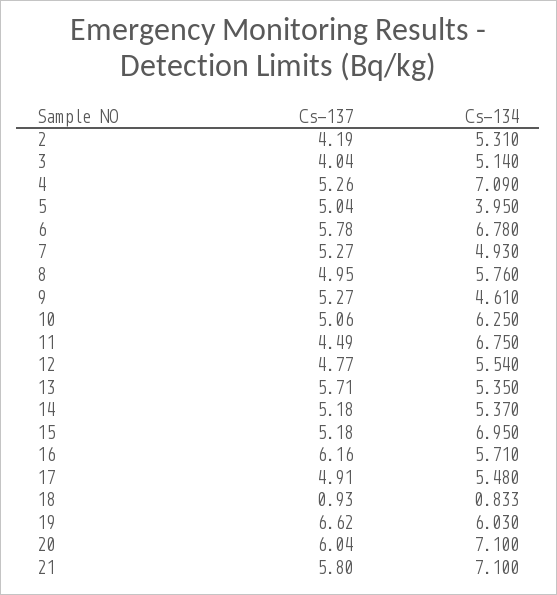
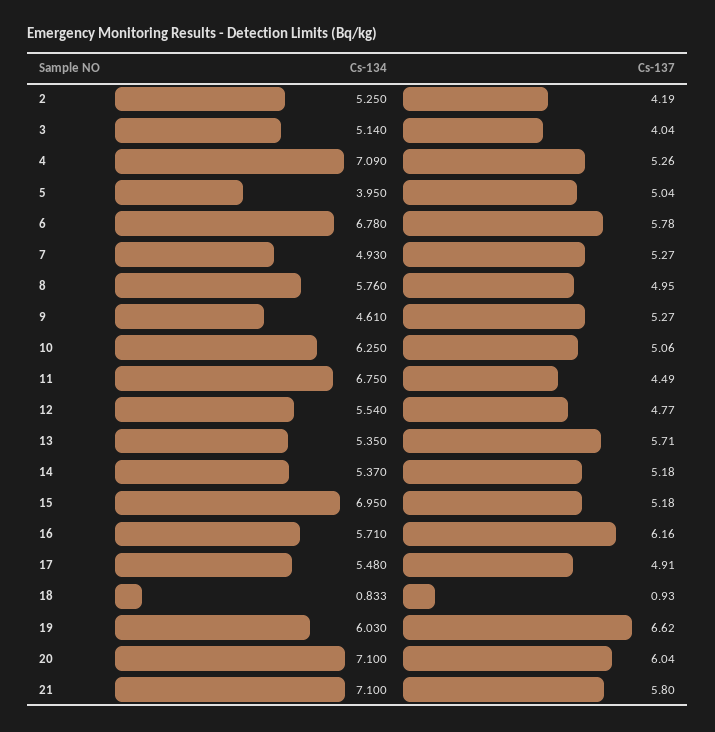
  {
    "Cs-137": {
      "2": 4.19,
      "3": 4.04,
      "4": 5.26,
      "5": 5.04,
      "6": 5.78,
      "7": 5.27,
      "8": 4.95,
      "9": 5.27,
      "10": 5.06,
      "11": 4.49,
      "12": 4.77,
      "13": 5.71,
      "14": 5.18,
      "15": 5.18,
      "16": 6.16,
      "17": 4.91,
      "18": 0.93,
      "19": 6.62,
      "20": 6.04,
      "21": 5.8
    },
    "Cs-134": {
-     "2": 5.31,
+     "2": 5.25,
      "3": 5.14,
      "4": 7.09,
      "5": 3.95,
      "6": 6.78,
      "7": 4.93,
      "8": 5.76,
      "9": 4.61,
      "10": 6.25,
      "11": 6.75,
      "12": 5.54,
      "13": 5.35,
      "14": 5.37,
      "15": 6.95,
      "16": 5.71,
      "17": 5.48,
      "18": 0.833,
      "19": 6.03,
      "20": 7.1,
      "21": 7.1
    }
  }

